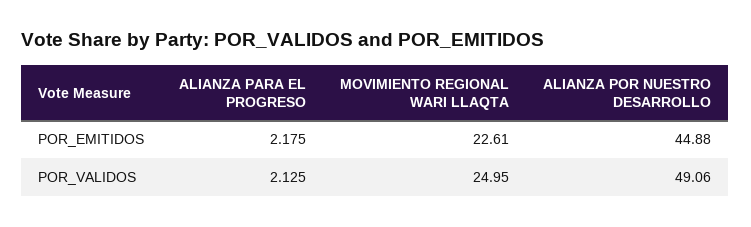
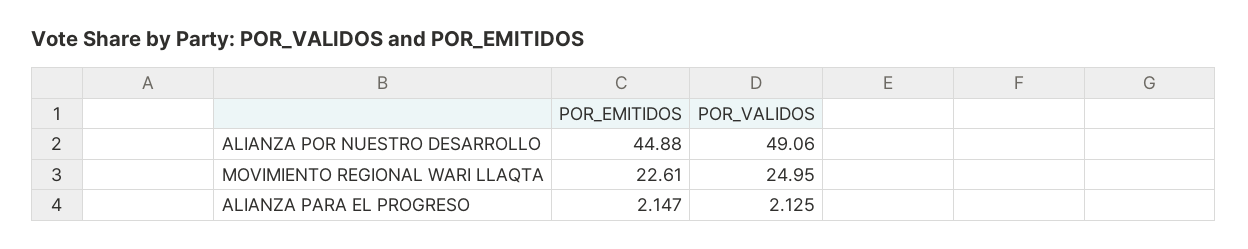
  {
    "ALIANZA PARA EL PROGRESO": {
-     "POR_EMITIDOS": 2.175,
+     "POR_EMITIDOS": 2.147,
      "POR_VALIDOS": 2.125
    },
    "MOVIMIENTO REGIONAL WARI LLAQTA": {
      "POR_EMITIDOS": 22.61,
      "POR_VALIDOS": 24.95
    },
    "ALIANZA POR NUESTRO DESARROLLO": {
      "POR_EMITIDOS": 44.88,
      "POR_VALIDOS": 49.06
    }
  }

